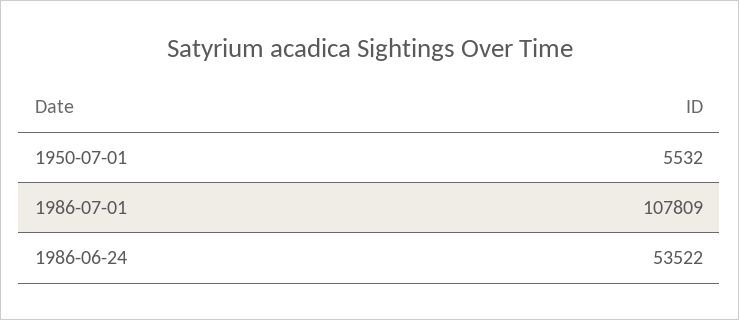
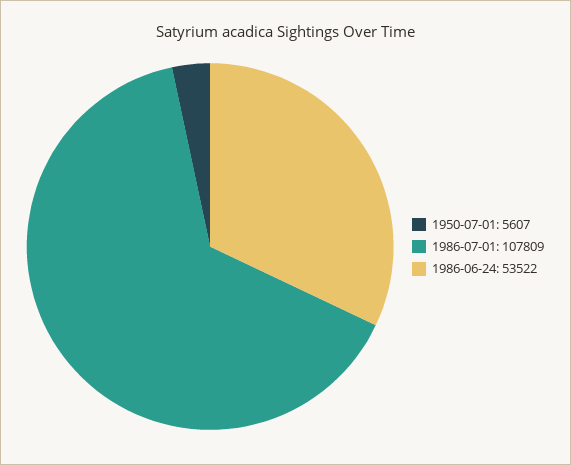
  {
-   "1950-07-01": 5532,
+   "1950-07-01": 5607,
    "1986-07-01": 107809,
    "1986-06-24": 53522
  }

